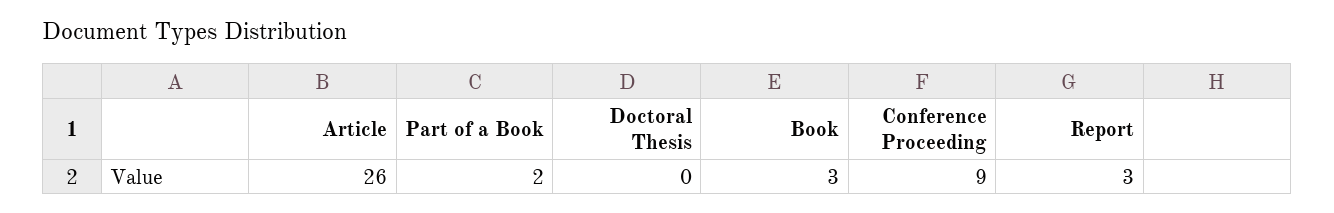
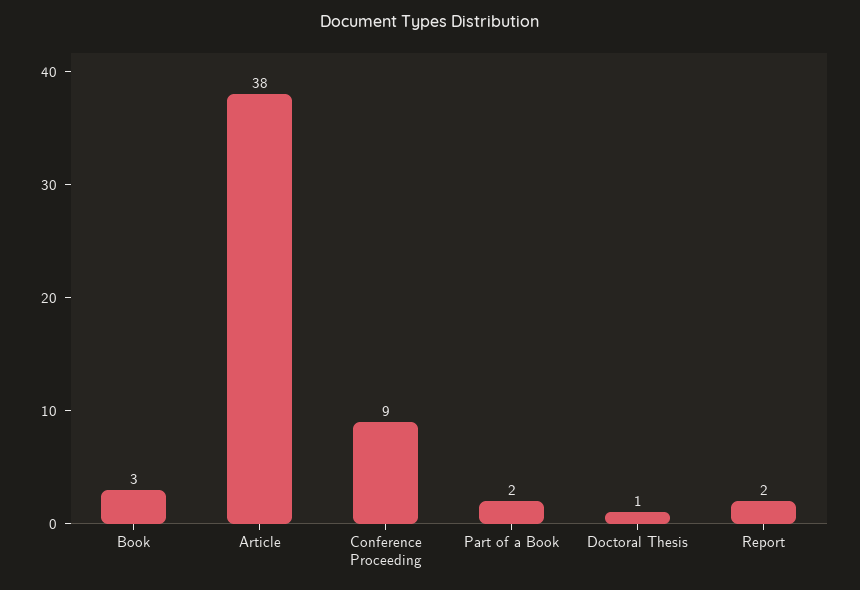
  {
-   "Article": 26,
+   "Article": 38,
    "Part of a Book": 2,
-   "Doctoral Thesis": 0,
+   "Doctoral Thesis": 1,
    "Book": 3,
    "Conference Proceeding": 9,
-   "Report": 3
+   "Report": 2
  }

